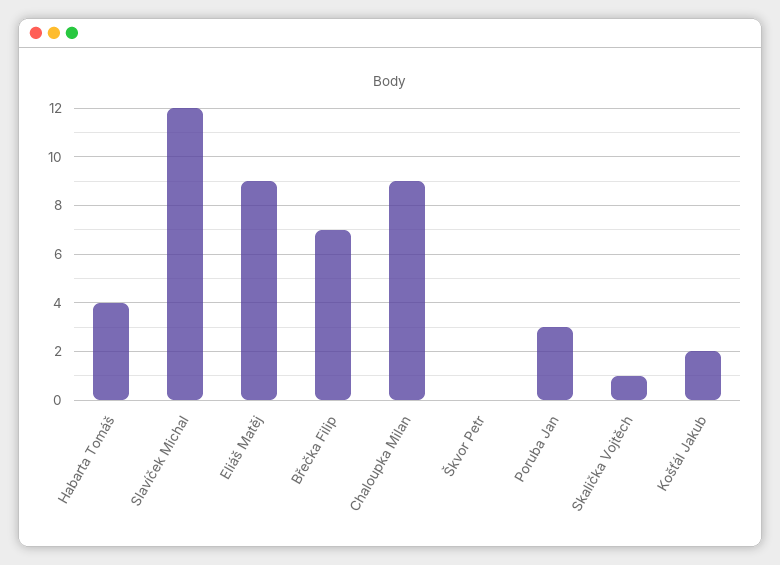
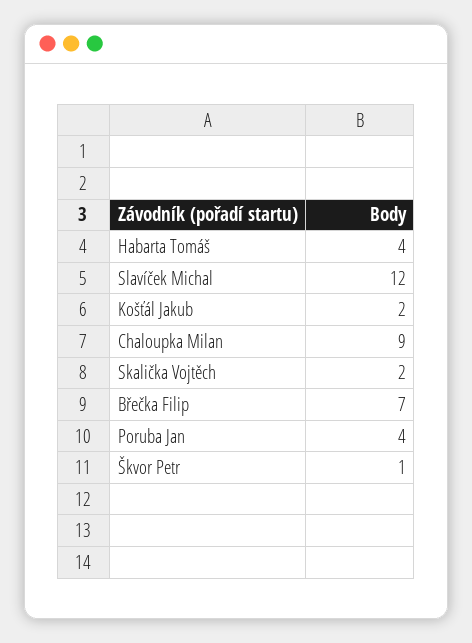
  {
    "Habarta Tomáš": 4,
    "Slavíček Michal": 12,
-   "Eliáš Matěj": 9,
    "Břečka Filip": 7,
    "Chaloupka Milan": 9,
-   "Škvor Petr": 0,
+   "Škvor Petr": 1,
-   "Poruba Jan": 3,
+   "Poruba Jan": 4,
-   "Skalička Vojtěch": 1,
+   "Skalička Vojtěch": 2,
    "Košťál Jakub": 2
  }

